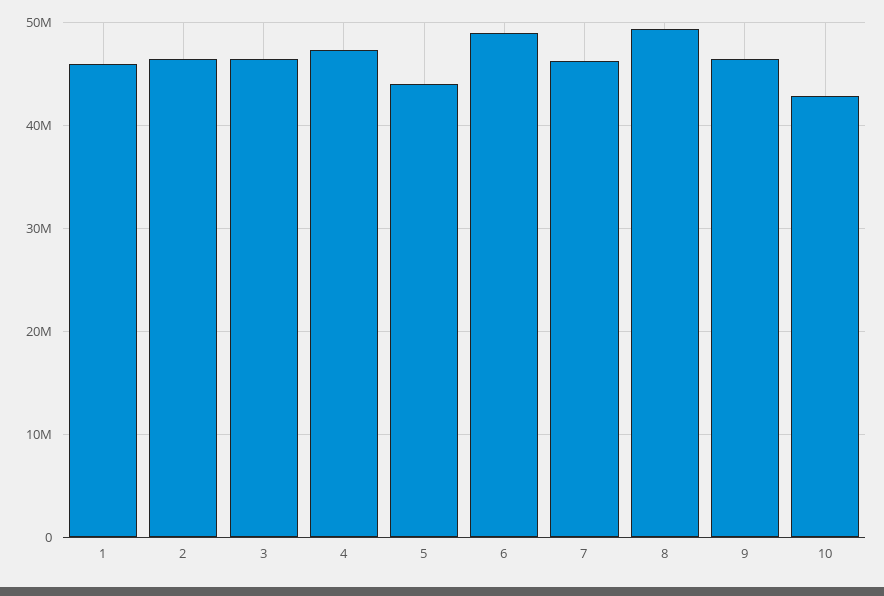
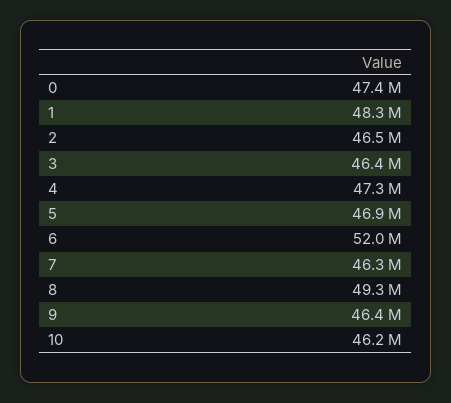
  {
-   "1": 46000000,
+   "1": 48300000,
    "2": 46500000,
    "3": 46400000,
    "4": 47300000,
-   "5": 44000000,
+   "5": 46900000,
-   "6": 49000000,
+   "6": 52000000,
    "7": 46300000,
    "8": 49300000,
    "9": 46400000,
-   "10": 43000000
+   "10": 46200000,
+   "0": 47400000
  }

